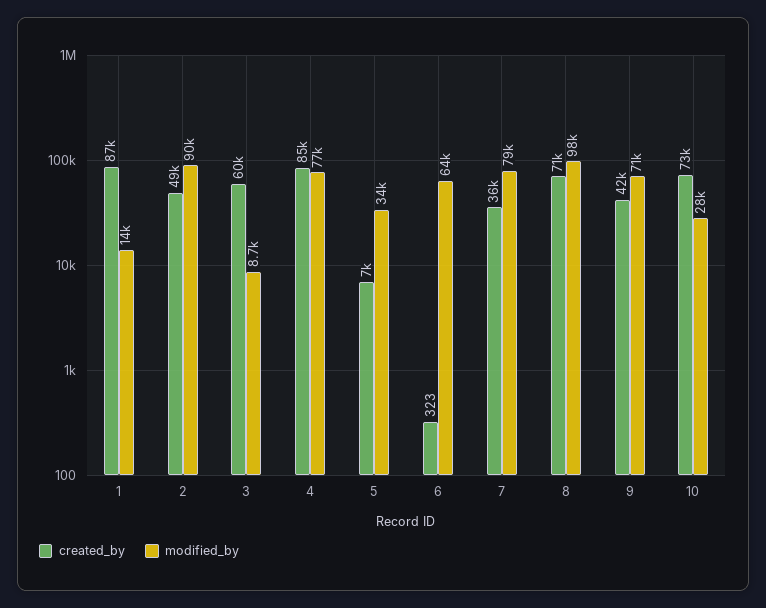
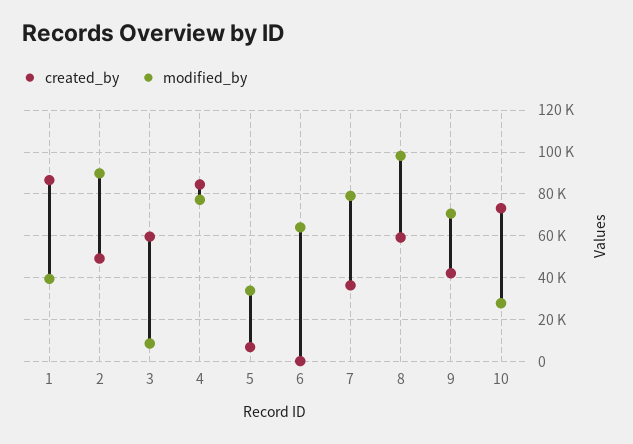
  {
    "created_by": {
      "1": 87000,
      "2": 49000,
      "3": 60000,
      "4": 85000,
      "5": 7000,
      "6": 323,
      "7": 36000,
-     "8": 71000,
+     "8": 60000,
      "9": 42000,
      "10": 73000
    },
    "modified_by": {
-     "1": 14000,
+     "1": 40000,
      "2": 90000,
      "3": 8700,
      "4": 77000,
      "5": 34000,
      "6": 64000,
      "7": 79000,
      "8": 98000,
      "9": 71000,
      "10": 28000
    }
  }

